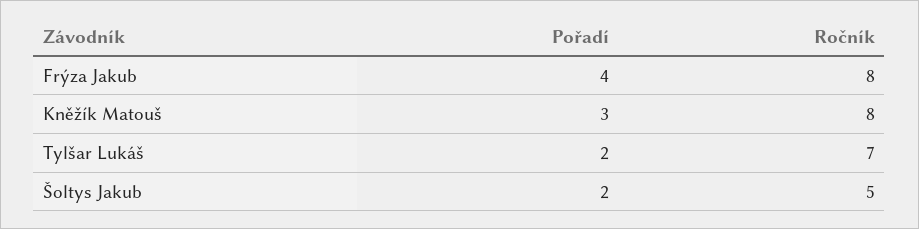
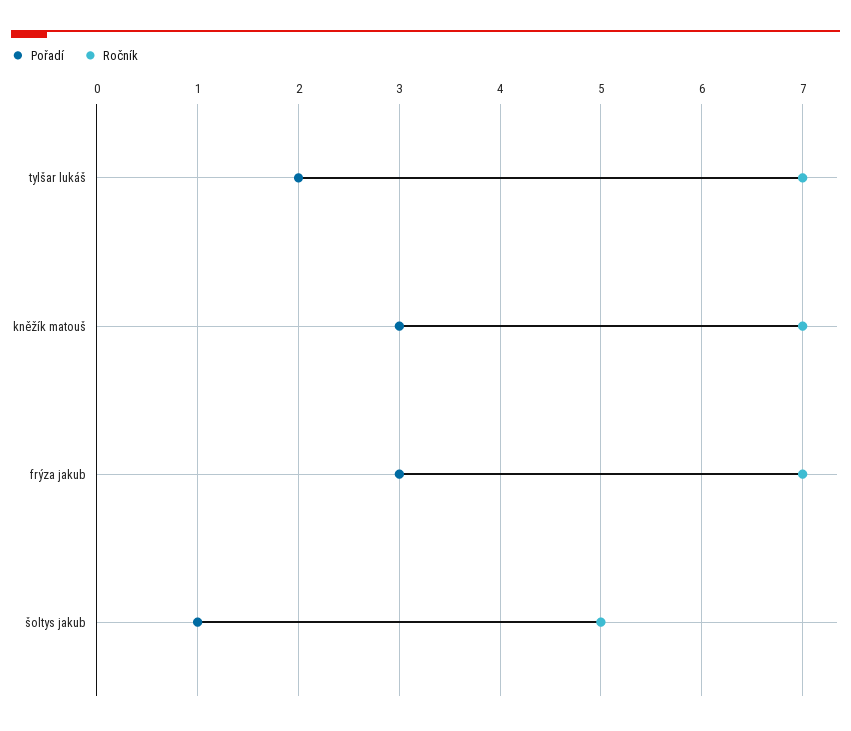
  {
    "Pořadí": {
-     "Frýza Jakub": 4,
+     "Frýza Jakub": 3,
      "Kněžík Matouš": 3,
      "Tylšar Lukáš": 2,
-     "Šoltys Jakub": 2
+     "Šoltys Jakub": 1
    },
    "Ročník": {
-     "Frýza Jakub": 8,
+     "Frýza Jakub": 7,
-     "Kněžík Matouš": 8,
+     "Kněžík Matouš": 7,
      "Tylšar Lukáš": 7,
      "Šoltys Jakub": 5
    }
  }

